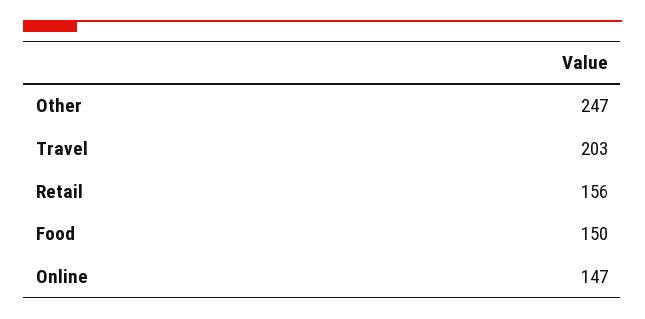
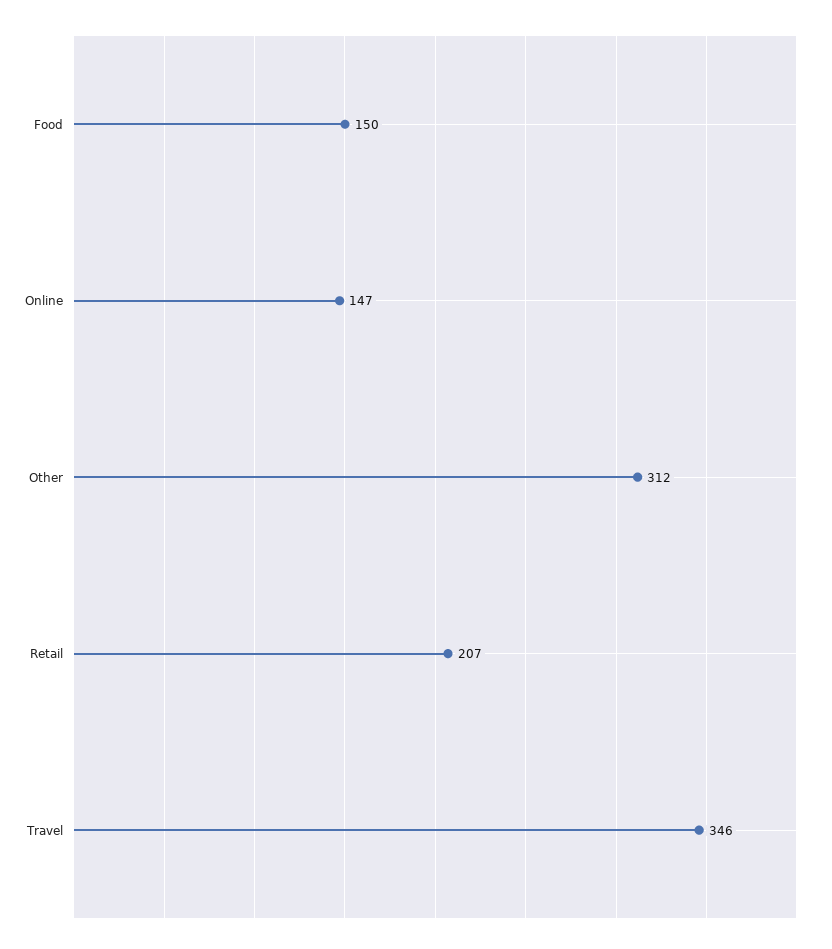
  {
-   "Other": 247,
+   "Other": 312,
-   "Travel": 203,
+   "Travel": 346,
-   "Retail": 156,
+   "Retail": 207,
    "Food": 150,
    "Online": 147
  }

